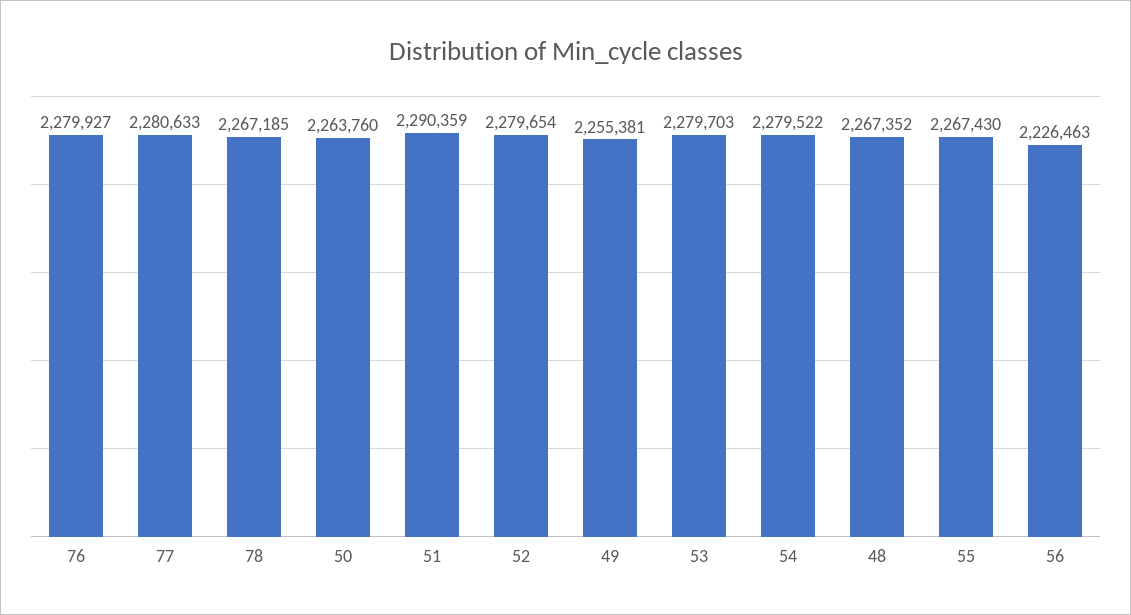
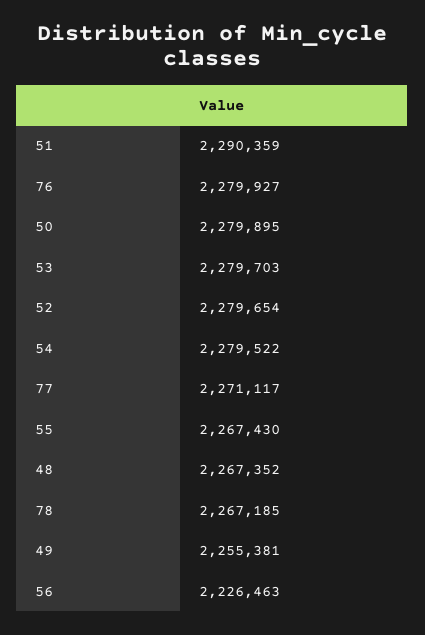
  {
    "76": 2279927,
-   "77": 2280633,
+   "77": 2271117,
    "78": 2267185,
-   "50": 2263760,
+   "50": 2279895,
    "51": 2290359,
    "52": 2279654,
    "49": 2255381,
    "53": 2279703,
    "54": 2279522,
    "48": 2267352,
    "55": 2267430,
    "56": 2226463
  }

